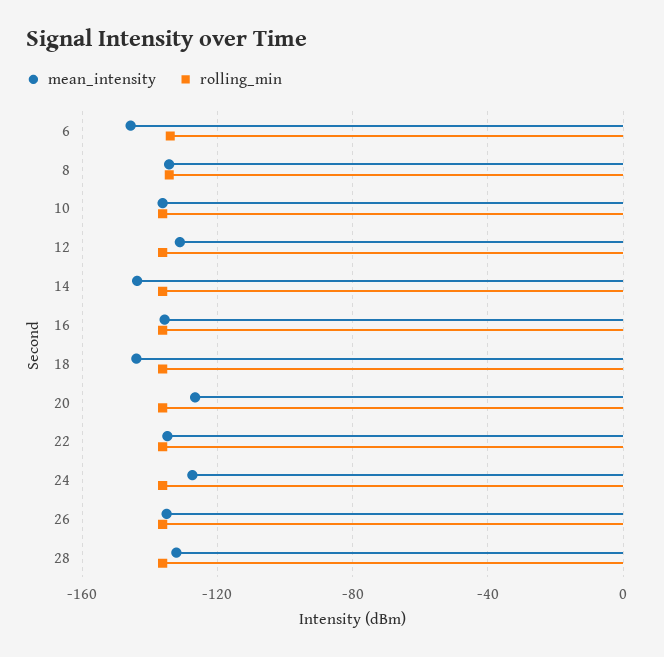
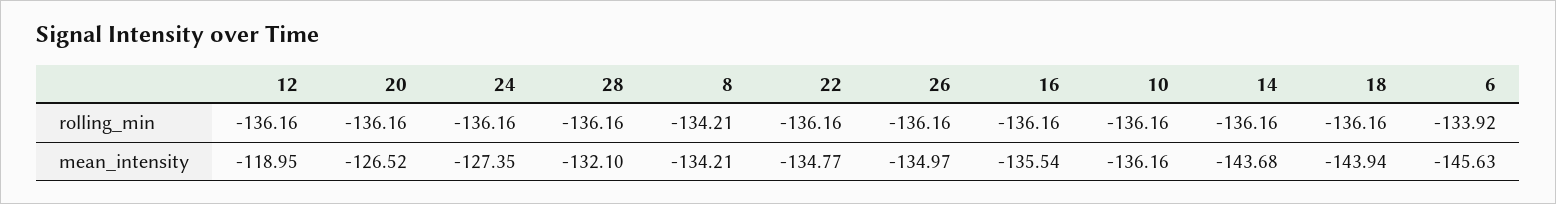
  {
    "mean_intensity": {
      "6": -145.63,
      "8": -134.21,
      "10": -136.16,
-     "12": -130,
+     "12": -118.95,
      "14": -143.68,
      "16": -135.54,
      "18": -143.94,
      "20": -126.52,
      "22": -134.77,
      "24": -127.35,
      "26": -134.97,
      "28": -132.1
    },
    "rolling_min": {
      "6": -133.92,
      "8": -134.21,
      "10": -136.16,
      "12": -136.16,
      "14": -136.16,
      "16": -136.16,
      "18": -136.16,
      "20": -136.16,
      "22": -136.16,
      "24": -136.16,
      "26": -136.16,
      "28": -136.16
    }
  }

